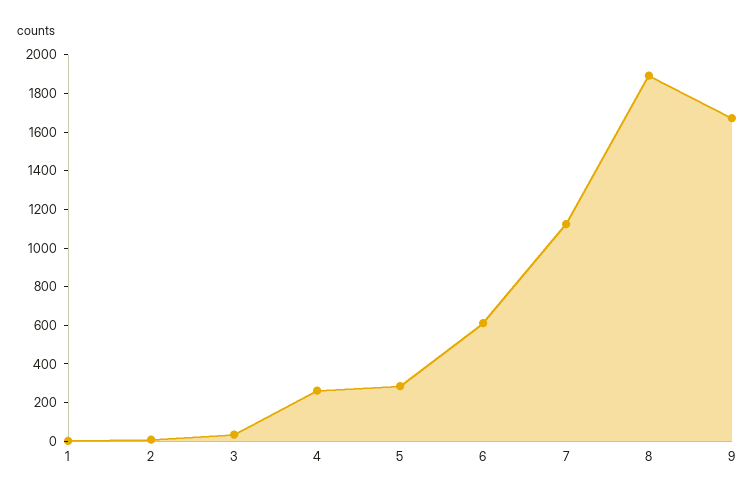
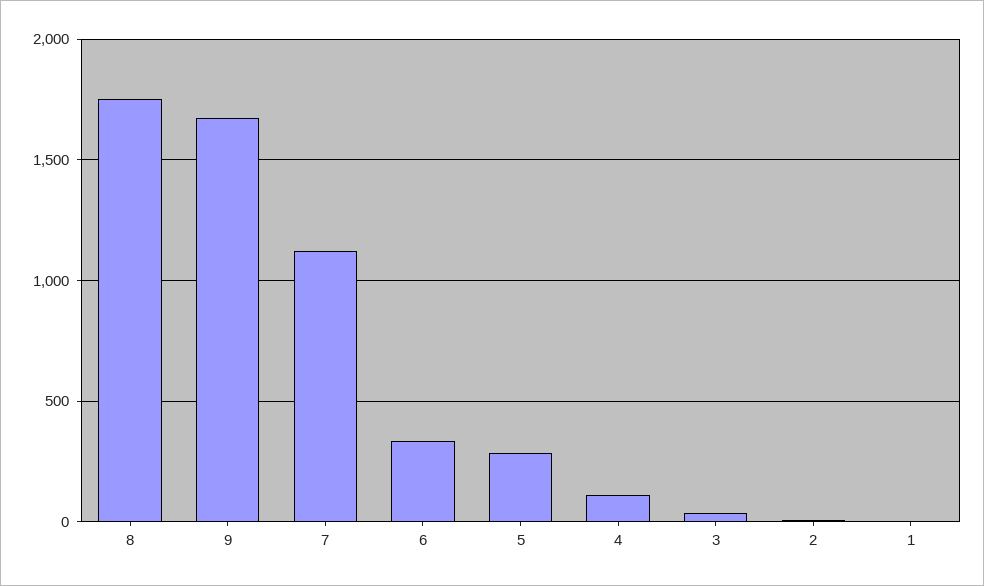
  {
    "1": 0,
    "2": 0,
    "3": 50,
-   "4": 250,
+   "4": 100,
    "5": 300,
-   "6": 600,
+   "6": 350,
    "7": 1100,
-   "8": 1900,
+   "8": 1750,
    "9": 1650
  }

